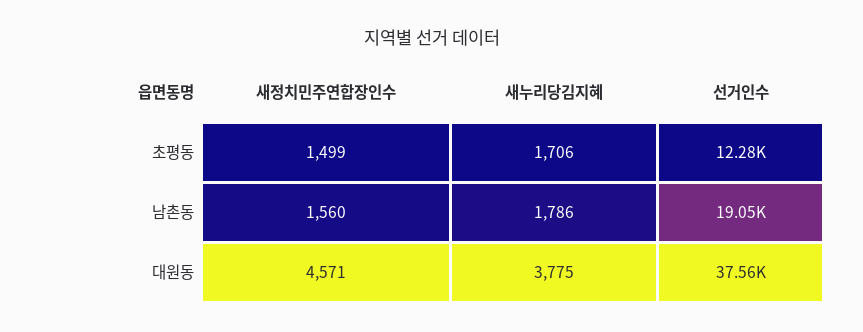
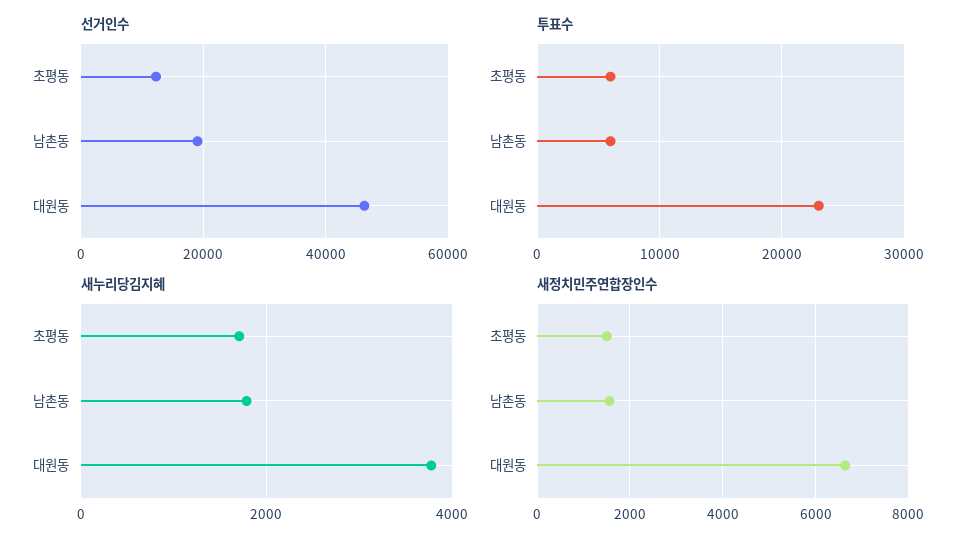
  {
    "새정치민주연합장인수": {
      "초평동": 1499,
      "남촌동": 1560,
-     "대원동": 4571
+     "대원동": 6600
    },
    "새누리당김지혜": {
      "초평동": 1706,
      "남촌동": 1786,
      "대원동": 3775
    },
    "선거인수": {
      "초평동": 12280,
      "남촌동": 19050,
-     "대원동": 37560
+     "대원동": 46000
-   }
+   },
+   "투표수": {
+     "초평동": 6000,
+     "남촌동": 6000,
+     "대원동": 23000
+   }
  }

